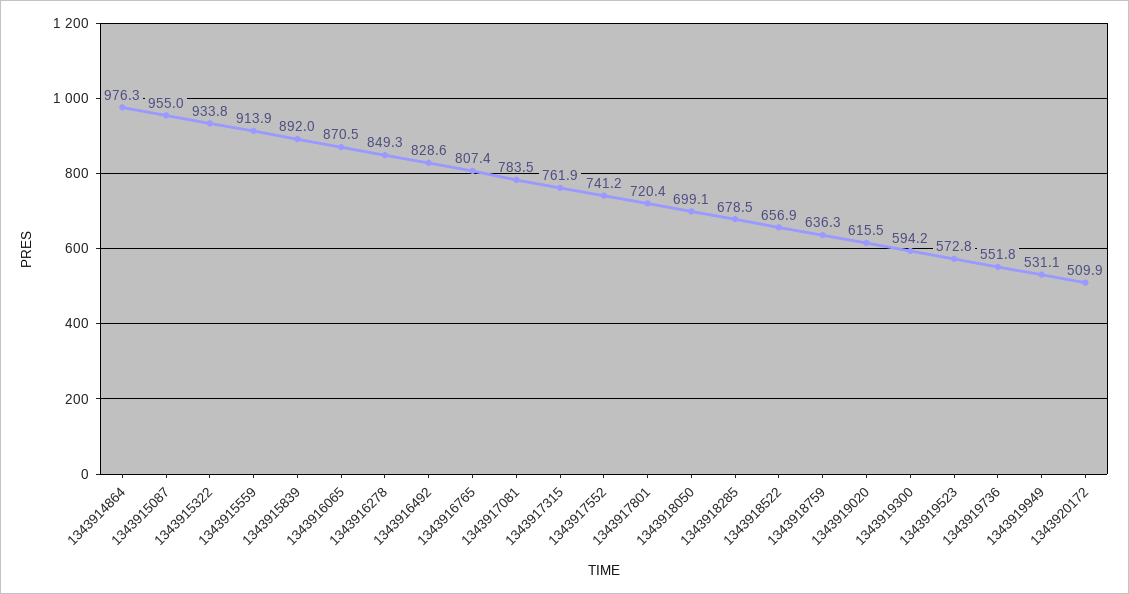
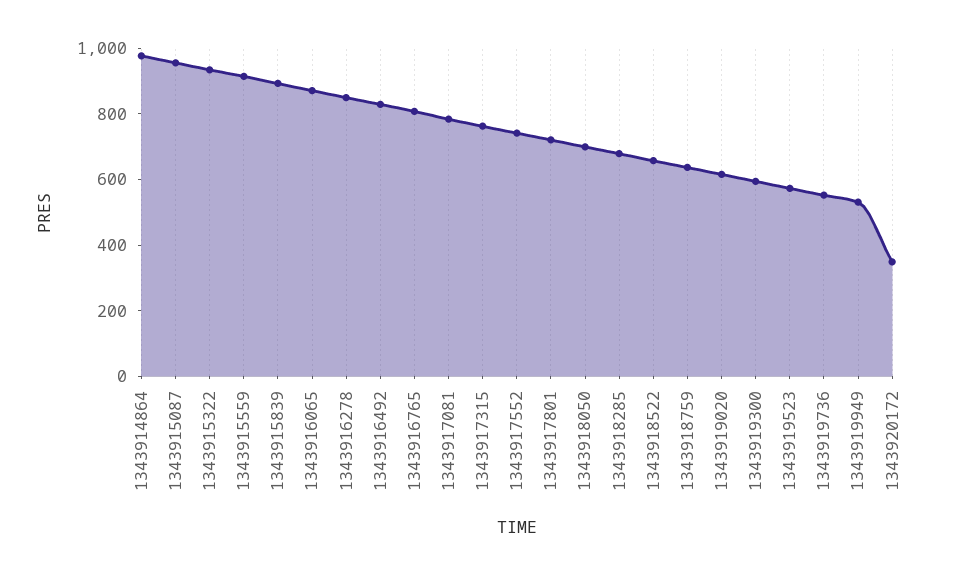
  {
    "1343914864": 976.3,
    "1343915087": 955,
    "1343915322": 933.8,
    "1343915559": 913.9,
    "1343915839": 892,
    "1343916065": 870.5,
    "1343916278": 849.3,
    "1343916492": 828.6,
    "1343916765": 807.4,
    "1343917081": 783.5,
    "1343917315": 761.9,
    "1343917552": 741.2,
    "1343917801": 720.4,
    "1343918050": 699.1,
    "1343918285": 678.5,
    "1343918522": 656.9,
    "1343918759": 636.3,
    "1343919020": 615.5,
    "1343919300": 594.2,
    "1343919523": 572.8,
    "1343919736": 551.8,
    "1343919949": 531.1,
-   "1343920172": 509.9
+   "1343920172": 350
  }

